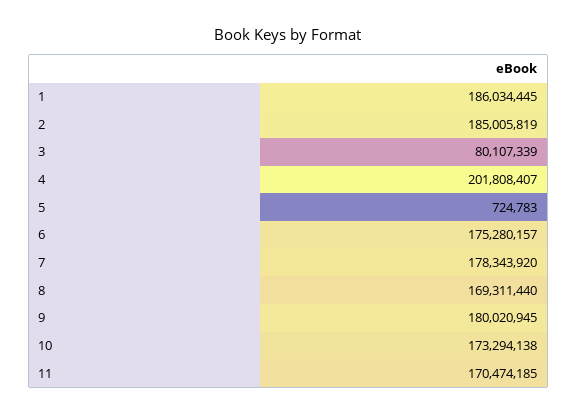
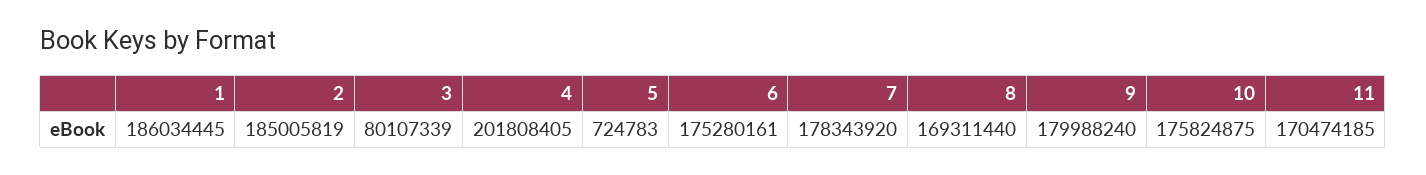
  {
    "1": 186034445,
    "2": 185005819,
    "3": 80107339,
-   "4": 201808407,
+   "4": 201808405,
    "5": 724783,
-   "6": 175280157,
+   "6": 175280161,
    "7": 178343920,
    "8": 169311440,
-   "9": 180020945,
+   "9": 179988240,
-   "10": 173294138,
+   "10": 175824875,
    "11": 170474185
  }

